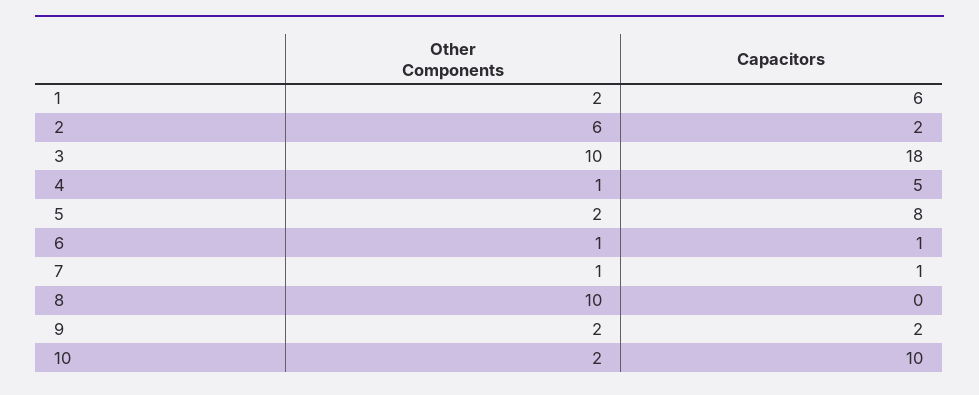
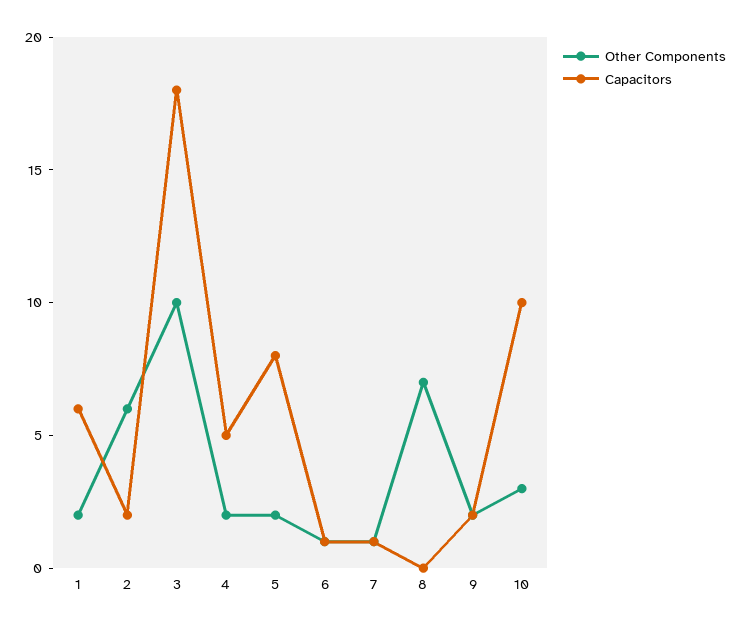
  {
    "Other Components": {
      "1": 2,
      "2": 6,
      "3": 10,
-     "4": 1,
+     "4": 2,
      "5": 2,
      "6": 1,
      "7": 1,
-     "8": 10,
+     "8": 7,
      "9": 2,
-     "10": 2
+     "10": 3
    },
    "Capacitors": {
      "1": 6,
      "2": 2,
      "3": 18,
      "4": 5,
      "5": 8,
      "6": 1,
      "7": 1,
      "8": 0,
      "9": 2,
      "10": 10
    }
  }

